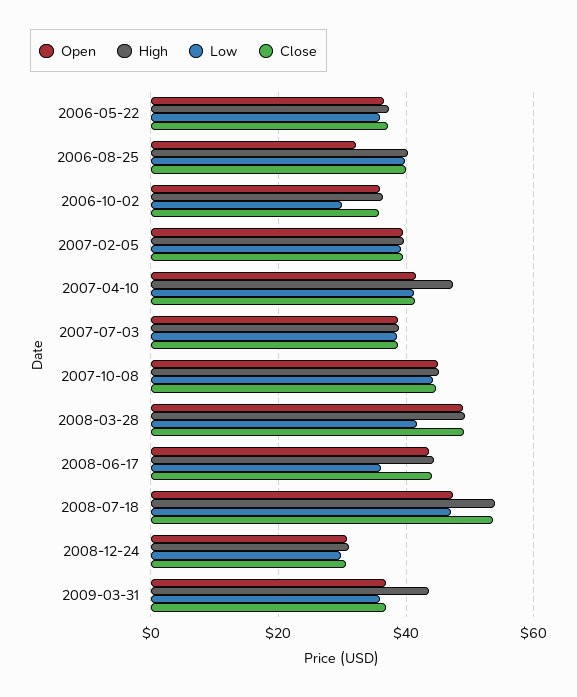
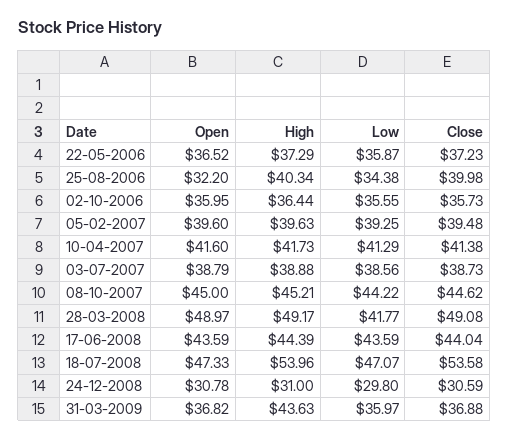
  {
    "Open": {
      "2006-05-22": 36.52,
      "2006-08-25": 32.2,
      "2006-10-02": 35.95,
      "2007-02-05": 39.6,
      "2007-04-10": 41.6,
      "2007-07-03": 38.79,
      "2007-10-08": 45,
      "2008-03-28": 48.97,
      "2008-06-17": 43.59,
      "2008-07-18": 47.33,
      "2008-12-24": 30.78,
      "2009-03-31": 36.82
    },
    "High": {
      "2006-05-22": 37.29,
      "2006-08-25": 40.34,
      "2006-10-02": 36.44,
      "2007-02-05": 39.63,
-     "2007-04-10": 48,
+     "2007-04-10": 41.73,
      "2007-07-03": 38.88,
      "2007-10-08": 45.21,
      "2008-03-28": 49.17,
      "2008-06-17": 44.39,
      "2008-07-18": 53.96,
      "2008-12-24": 31,
      "2009-03-31": 43.63
    },
    "Low": {
      "2006-05-22": 35.87,
-     "2006-08-25": 40,
+     "2006-08-25": 34.38,
-     "2006-10-02": 30,
+     "2006-10-02": 35.55,
      "2007-02-05": 39.25,
      "2007-04-10": 41.29,
      "2007-07-03": 38.56,
      "2007-10-08": 44.22,
      "2008-03-28": 41.77,
-     "2008-06-17": 36,
+     "2008-06-17": 43.59,
      "2008-07-18": 47.07,
      "2008-12-24": 29.8,
      "2009-03-31": 35.97
    },
    "Close": {
      "2006-05-22": 37.23,
      "2006-08-25": 39.98,
      "2006-10-02": 35.73,
      "2007-02-05": 39.48,
      "2007-04-10": 41.38,
      "2007-07-03": 38.73,
      "2007-10-08": 44.62,
      "2008-03-28": 49.08,
      "2008-06-17": 44.04,
      "2008-07-18": 53.58,
      "2008-12-24": 30.59,
      "2009-03-31": 36.88
    }
  }

